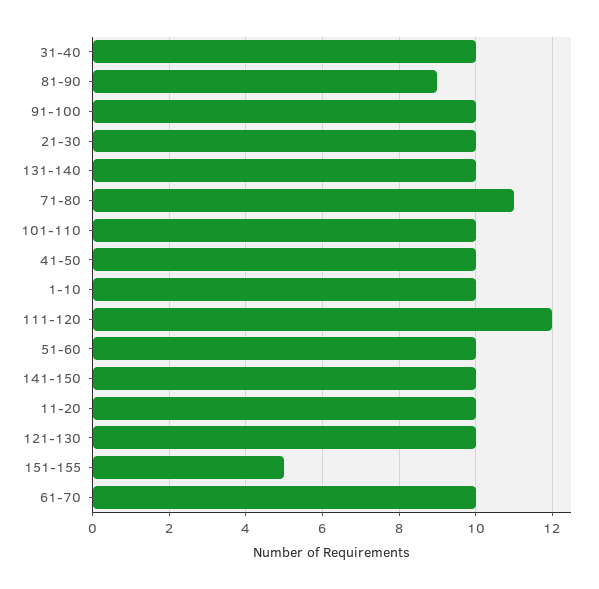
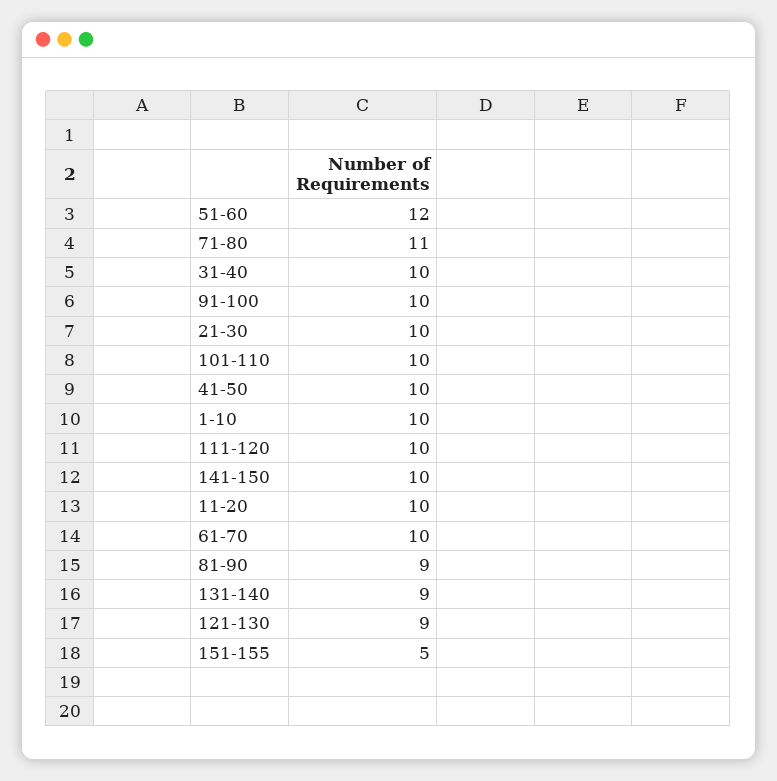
  {
    "31-40": 10,
    "81-90": 9,
    "91-100": 10,
    "21-30": 10,
-   "131-140": 10,
+   "131-140": 9,
    "71-80": 11,
    "101-110": 10,
    "41-50": 10,
    "1-10": 10,
-   "111-120": 12,
+   "111-120": 10,
-   "51-60": 10,
+   "51-60": 12,
    "141-150": 10,
    "11-20": 10,
-   "121-130": 10,
+   "121-130": 9,
    "151-155": 5,
    "61-70": 10
  }

